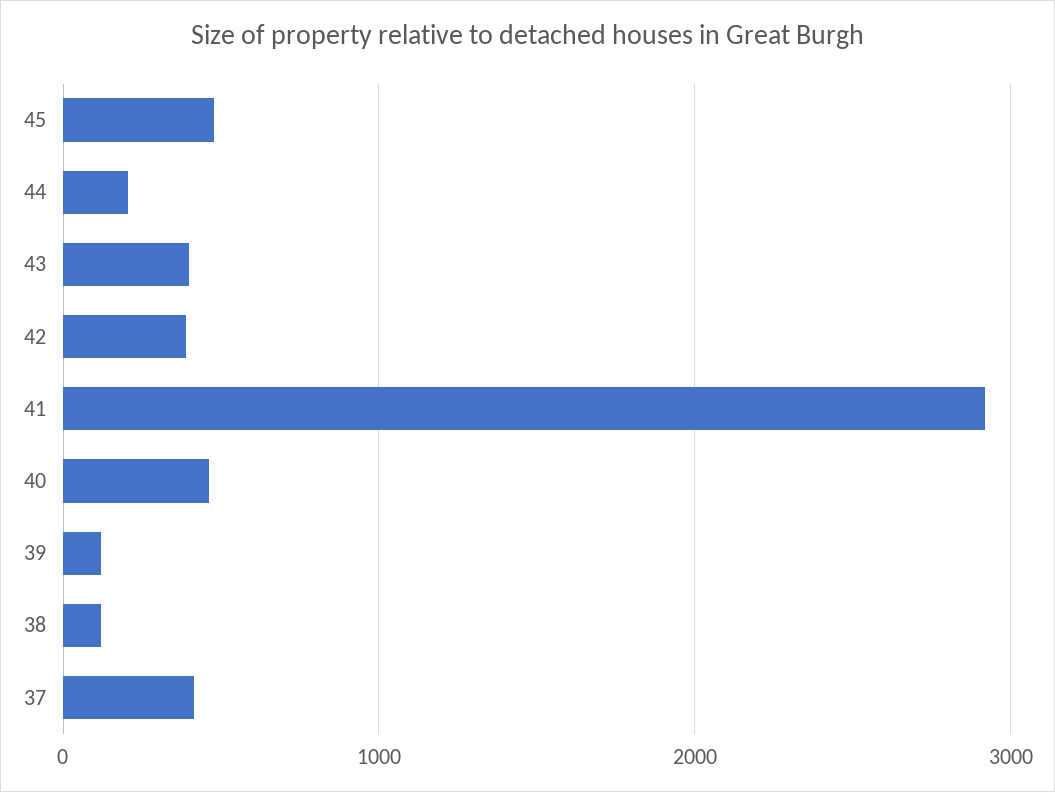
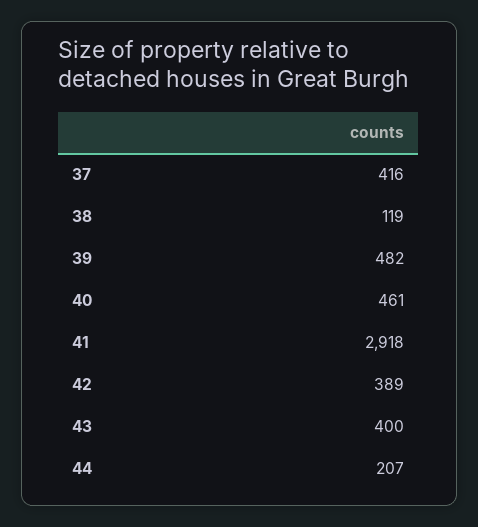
  {
-   "45": 500,
    "44": 207,
    "43": 400,
    "42": 389,
    "41": 2918,
    "40": 461,
-   "39": 100,
+   "39": 482,
    "38": 119,
    "37": 416
  }

